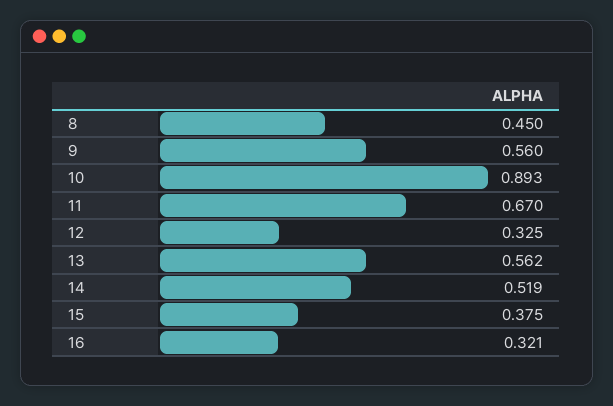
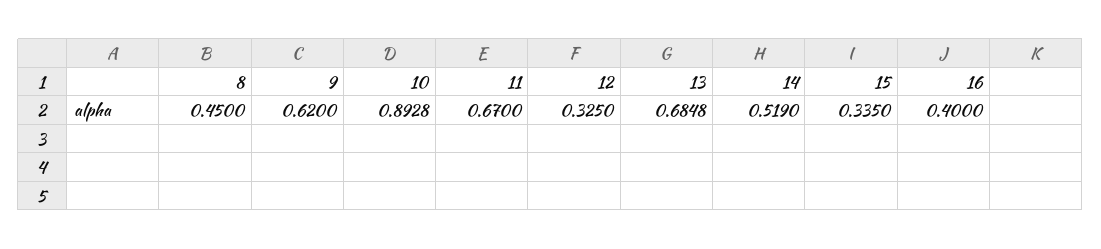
  {
    "8": 0.45,
-   "9": 0.56,
+   "9": 0.62,
    "10": 0.8928,
    "11": 0.67,
    "12": 0.325,
-   "13": 0.562,
+   "13": 0.6848,
    "14": 0.519,
-   "15": 0.375,
+   "15": 0.335,
-   "16": 0.321
+   "16": 0.4
  }

